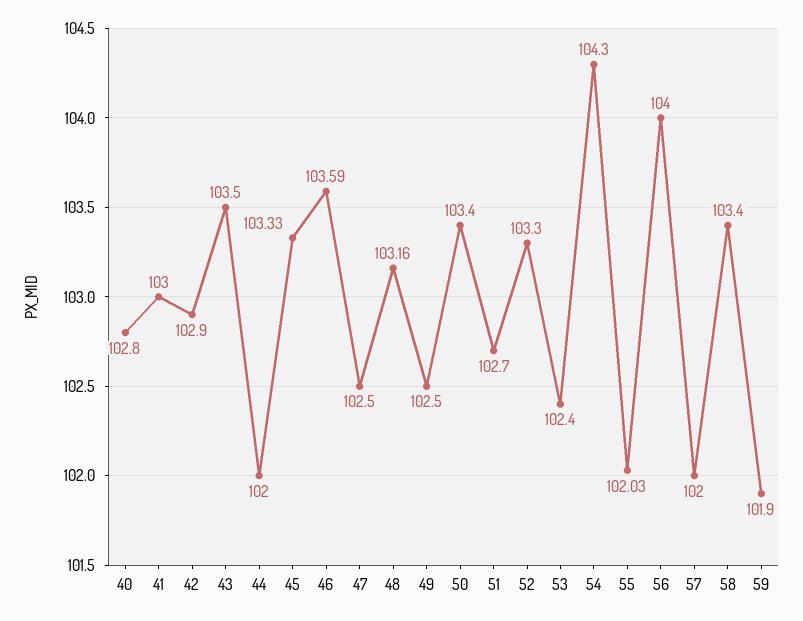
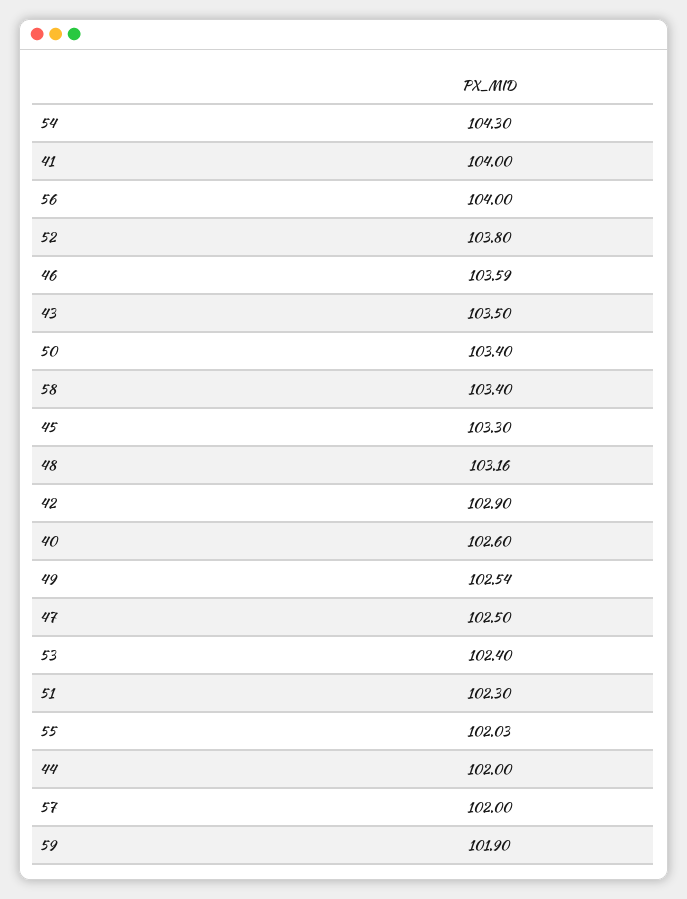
  {
-   "40": 102.8,
+   "40": 102.6,
-   "41": 103,
+   "41": 104,
    "42": 102.9,
    "43": 103.5,
    "44": 102,
-   "45": 103.33,
+   "45": 103.3,
    "46": 103.59,
    "47": 102.5,
    "48": 103.16,
-   "49": 102.5,
+   "49": 102.54,
    "50": 103.4,
-   "51": 102.7,
+   "51": 102.3,
-   "52": 103.3,
+   "52": 103.8,
    "53": 102.4,
    "54": 104.3,
    "55": 102.03,
    "56": 104,
    "57": 102,
    "58": 103.4,
    "59": 101.9
  }

